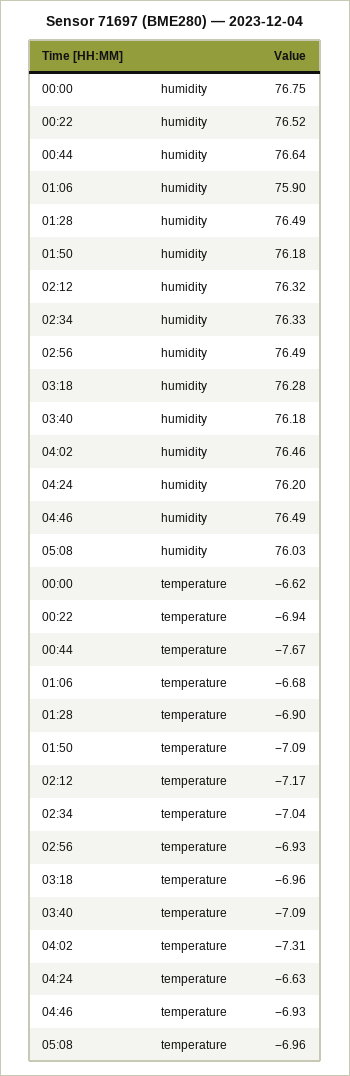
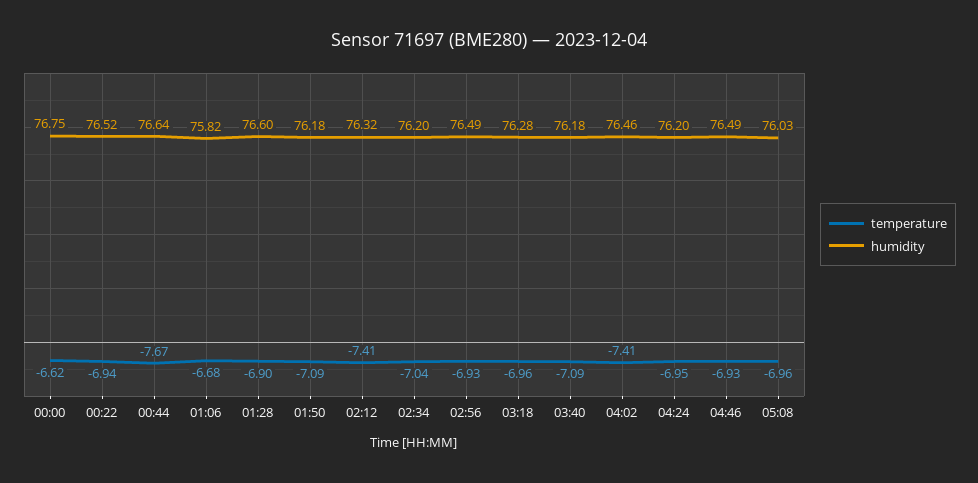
  {
    "humidity": {
      "00:00": 76.75,
      "00:22": 76.52,
      "00:44": 76.64,
-     "01:06": 75.9,
+     "01:06": 75.82,
-     "01:28": 76.49,
+     "01:28": 76.6,
      "01:50": 76.18,
      "02:12": 76.32,
-     "02:34": 76.33,
+     "02:34": 76.2,
      "02:56": 76.49,
      "03:18": 76.28,
      "03:40": 76.18,
      "04:02": 76.46,
      "04:24": 76.2,
      "04:46": 76.49,
      "05:08": 76.03
    },
    "temperature": {
      "00:00": -6.62,
      "00:22": -6.94,
      "00:44": -7.67,
      "01:06": -6.68,
      "01:28": -6.9,
      "01:50": -7.09,
-     "02:12": -7.17,
+     "02:12": -7.41,
      "02:34": -7.04,
      "02:56": -6.93,
      "03:18": -6.96,
      "03:40": -7.09,
-     "04:02": -7.31,
+     "04:02": -7.41,
-     "04:24": -6.63,
+     "04:24": -6.95,
      "04:46": -6.93,
      "05:08": -6.96
    }
  }

